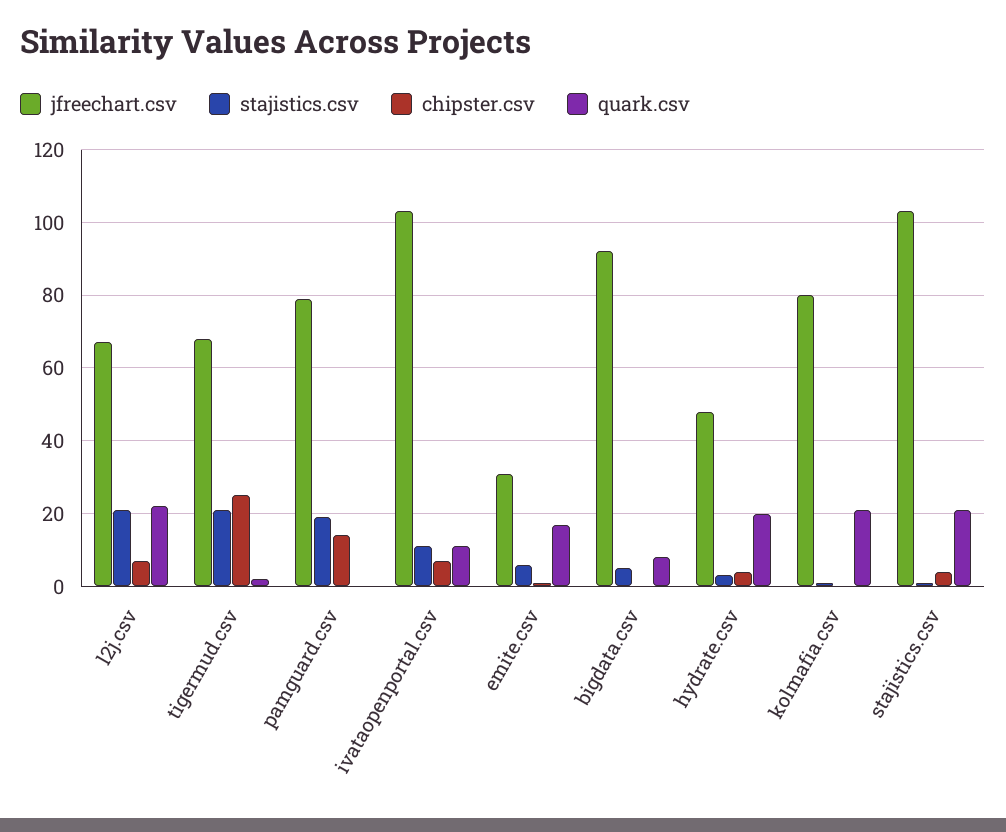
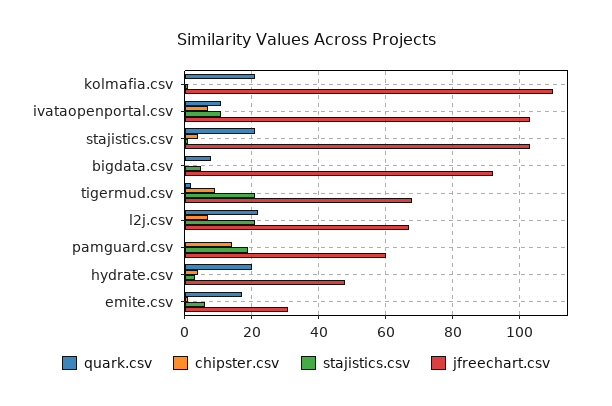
  {
    "jfreechart.csv": {
      "l2j.csv": 65,
      "tigermud.csv": 70,
-     "pamguard.csv": 80,
+     "pamguard.csv": 60,
      "ivataopenportal.csv": 105,
      "emite.csv": 30,
      "bigdata.csv": 90,
      "hydrate.csv": 50,
-     "kolmafia.csv": 80,
+     "kolmafia.csv": 110,
      "stajistics.csv": 105
    },
    "stajistics.csv": {
      "l2j.csv": 20,
      "tigermud.csv": 20,
      "pamguard.csv": 20,
      "ivataopenportal.csv": 10,
      "emite.csv": 5,
      "bigdata.csv": 5,
      "hydrate.csv": 5,
      "kolmafia.csv": 0,
      "stajistics.csv": 0
    },
    "chipster.csv": {
      "l2j.csv": 5,
-     "tigermud.csv": 25,
+     "tigermud.csv": 10,
      "pamguard.csv": 15,
      "ivataopenportal.csv": 5,
      "emite.csv": 0,
      "bigdata.csv": 0,
      "hydrate.csv": 5,
      "kolmafia.csv": 0,
      "stajistics.csv": 5
    },
    "quark.csv": {
      "l2j.csv": 20,
      "tigermud.csv": 0,
      "pamguard.csv": 0,
      "ivataopenportal.csv": 10,
      "emite.csv": 15,
      "bigdata.csv": 10,
      "hydrate.csv": 20,
      "kolmafia.csv": 20,
      "stajistics.csv": 20
    }
  }

